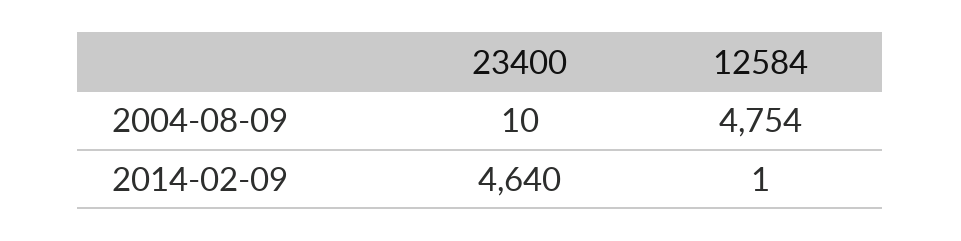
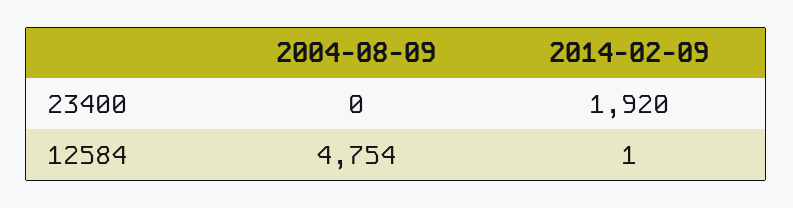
  {
    "23400": {
-     "2004-08-09": 10,
+     "2004-08-09": 0,
-     "2014-02-09": 4640
+     "2014-02-09": 1920
    },
    "12584": {
      "2004-08-09": 4754,
      "2014-02-09": 1
    }
  }

